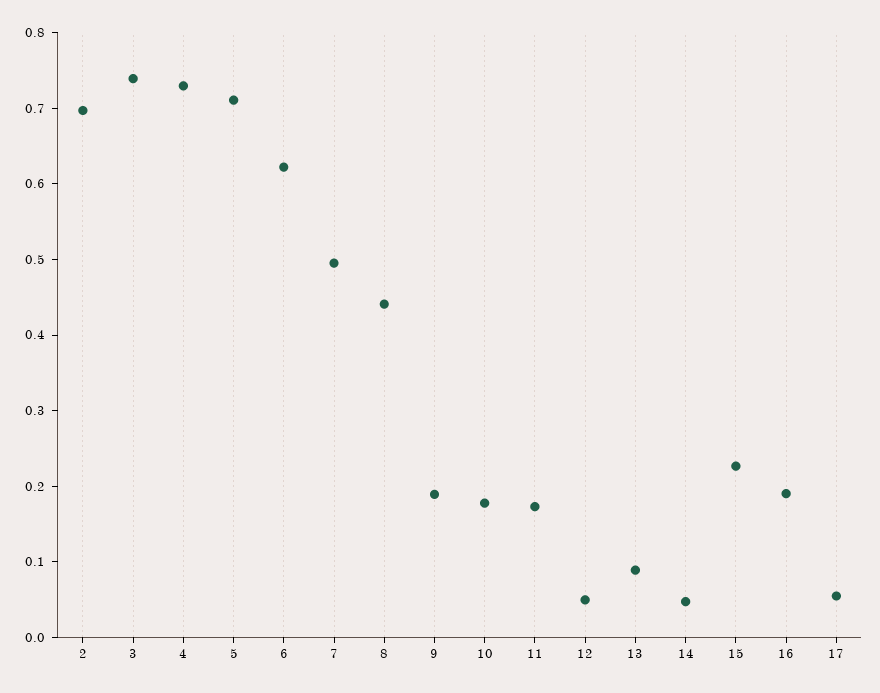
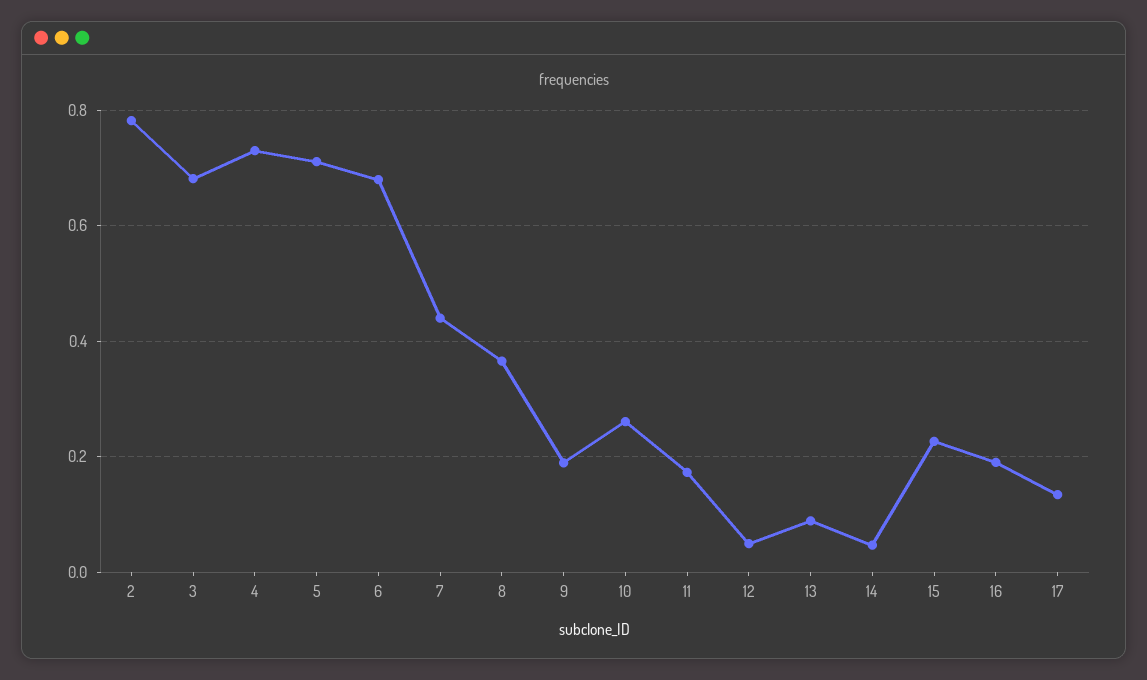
  {
-   "2": 0.7,
+   "2": 0.78,
-   "3": 0.74,
+   "3": 0.68,
    "4": 0.72,
    "5": 0.72,
-   "6": 0.62,
+   "6": 0.68,
-   "7": 0.5,
+   "7": 0.44,
-   "8": 0.44,
+   "8": 0.36,
    "9": 0.18,
-   "10": 0.18,
+   "10": 0.26,
    "11": 0.18,
    "12": 0.04,
    "13": 0.08,
    "14": 0.04,
    "15": 0.22,
    "16": 0.2,
-   "17": 0.06
+   "17": 0.14
  }

